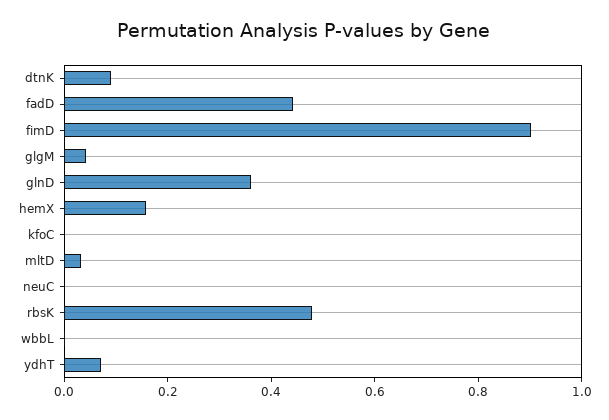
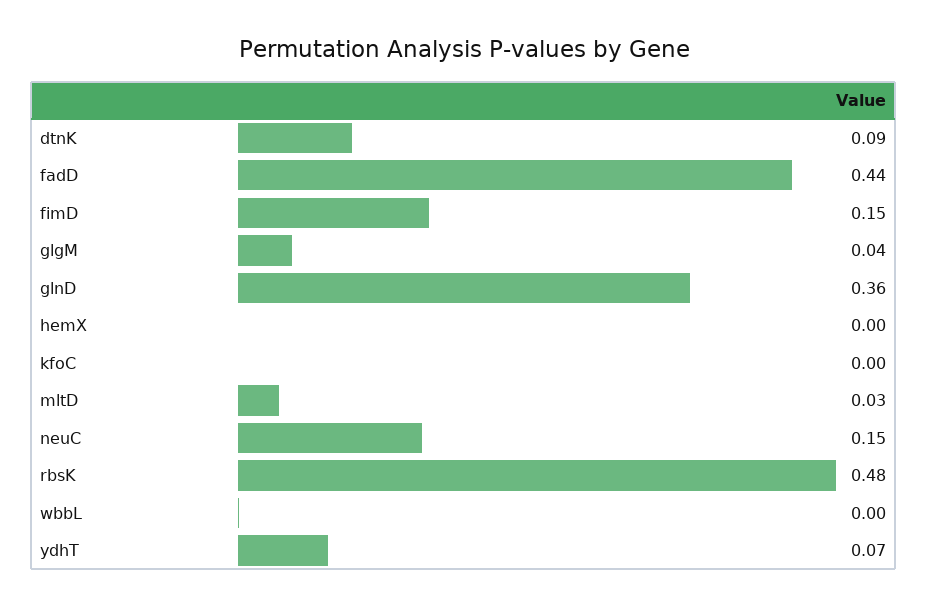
  {
    "dtnK": 0.09,
    "fadD": 0.44,
-   "fimD": 0.9,
+   "fimD": 0.15,
    "glgM": 0.04,
    "glnD": 0.36,
-   "hemX": 0.15,
+   "hemX": 0,
    "kfoC": 0,
    "mltD": 0.03,
-   "neuC": 0,
+   "neuC": 0.15,
    "rbsK": 0.48,
    "wbbL": 0,
    "ydhT": 0.07
  }

